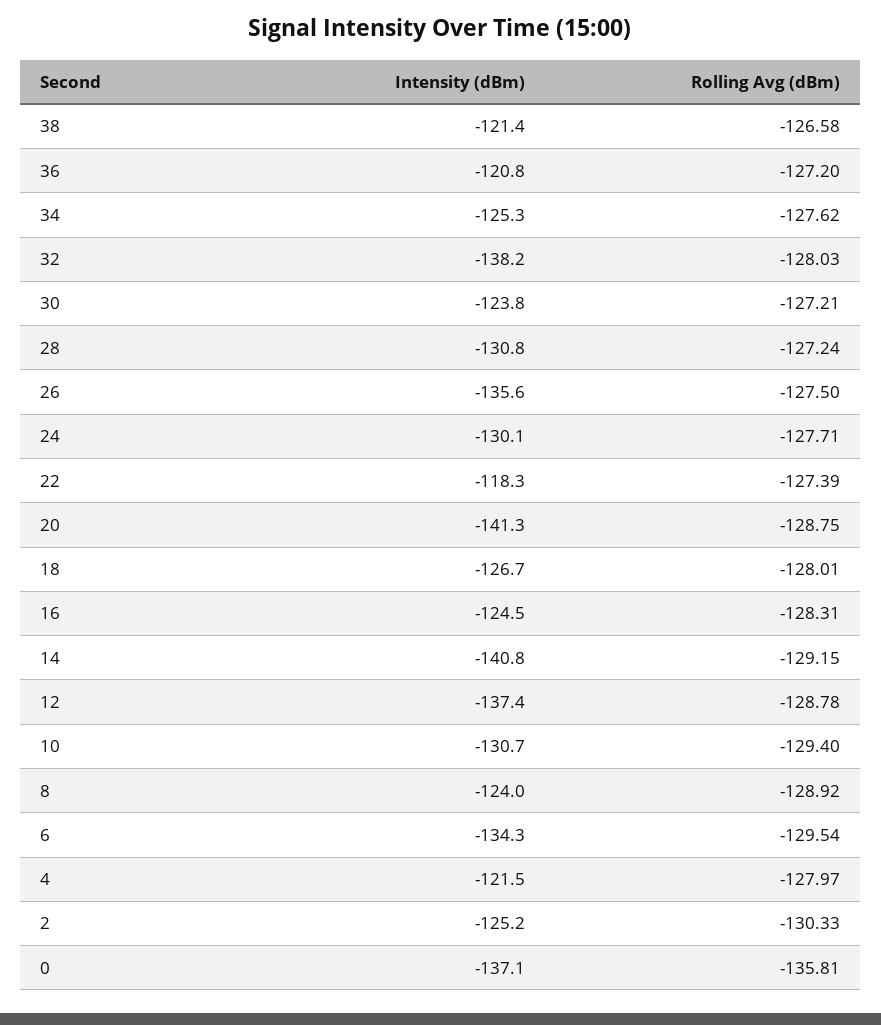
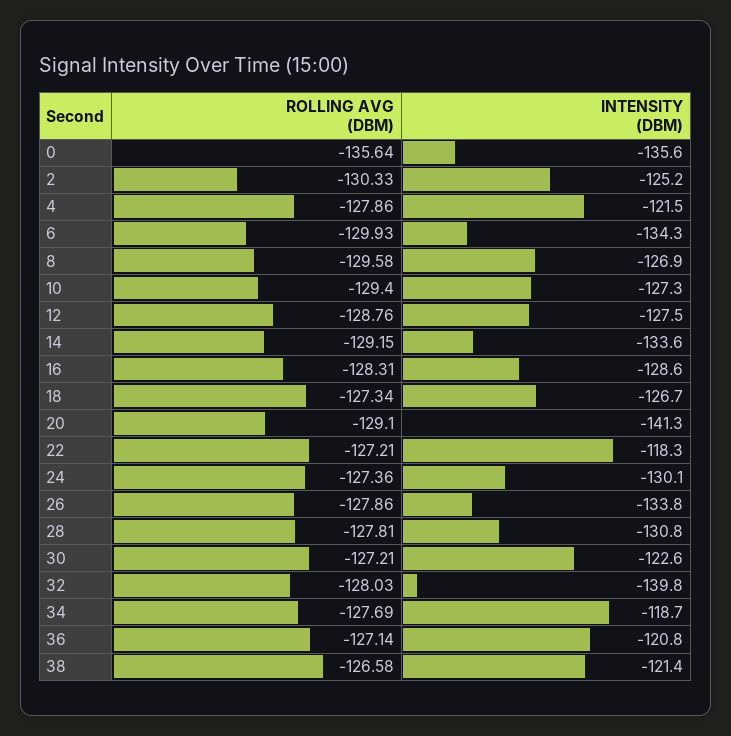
  {
    "Intensity (dBm)": {
      "38": -121.4,
      "36": -120.8,
-     "34": -125.3,
+     "34": -118.7,
-     "32": -138.2,
+     "32": -139.8,
-     "30": -123.8,
+     "30": -122.6,
      "28": -130.8,
-     "26": -135.6,
+     "26": -133.8,
      "24": -130.1,
      "22": -118.3,
      "20": -141.3,
      "18": -126.7,
-     "16": -124.5,
+     "16": -128.6,
-     "14": -140.8,
+     "14": -133.6,
-     "12": -137.4,
+     "12": -127.5,
-     "10": -130.7,
+     "10": -127.3,
-     "8": -124,
+     "8": -126.9,
      "6": -134.3,
      "4": -121.5,
      "2": -125.2,
-     "0": -137.1
+     "0": -135.6
    },
    "Rolling Avg (dBm)": {
      "38": -126.58,
-     "36": -127.2,
+     "36": -127.14,
-     "34": -127.62,
+     "34": -127.69,
      "32": -128.03,
      "30": -127.21,
-     "28": -127.24,
+     "28": -127.81,
-     "26": -127.5,
+     "26": -127.86,
-     "24": -127.71,
+     "24": -127.36,
-     "22": -127.39,
+     "22": -127.21,
-     "20": -128.75,
+     "20": -129.1,
-     "18": -128.01,
+     "18": -127.34,
      "16": -128.31,
      "14": -129.15,
-     "12": -128.78,
+     "12": -128.76,
      "10": -129.4,
-     "8": -128.92,
+     "8": -129.58,
-     "6": -129.54,
+     "6": -129.93,
-     "4": -127.97,
+     "4": -127.86,
      "2": -130.33,
-     "0": -135.81
+     "0": -135.64
    }
  }

